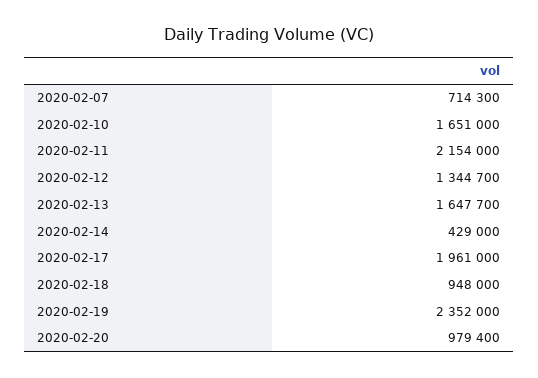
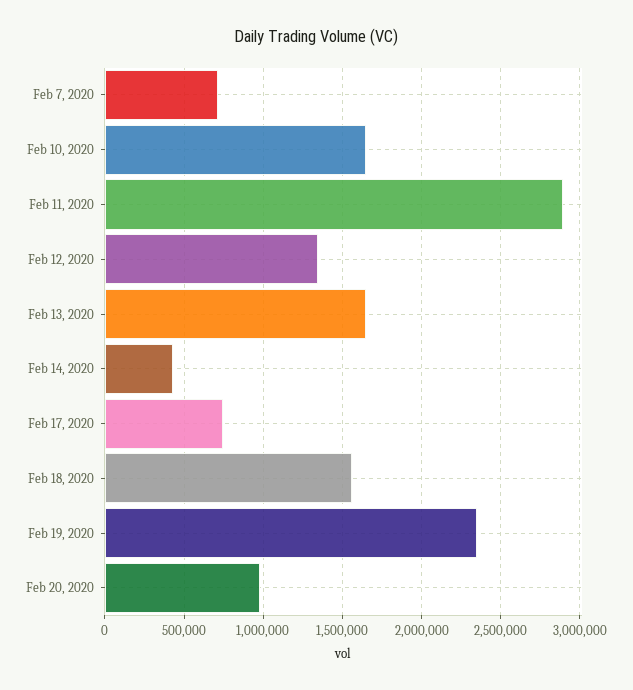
  {
    "2020-02-07": 714300,
    "2020-02-10": 1651000,
-   "2020-02-11": 2154000,
+   "2020-02-11": 2900000,
    "2020-02-12": 1344700,
    "2020-02-13": 1647700,
    "2020-02-14": 429000,
-   "2020-02-17": 1961000,
+   "2020-02-17": 750000,
-   "2020-02-18": 948000,
+   "2020-02-18": 1550000,
    "2020-02-19": 2352000,
    "2020-02-20": 979400
  }

